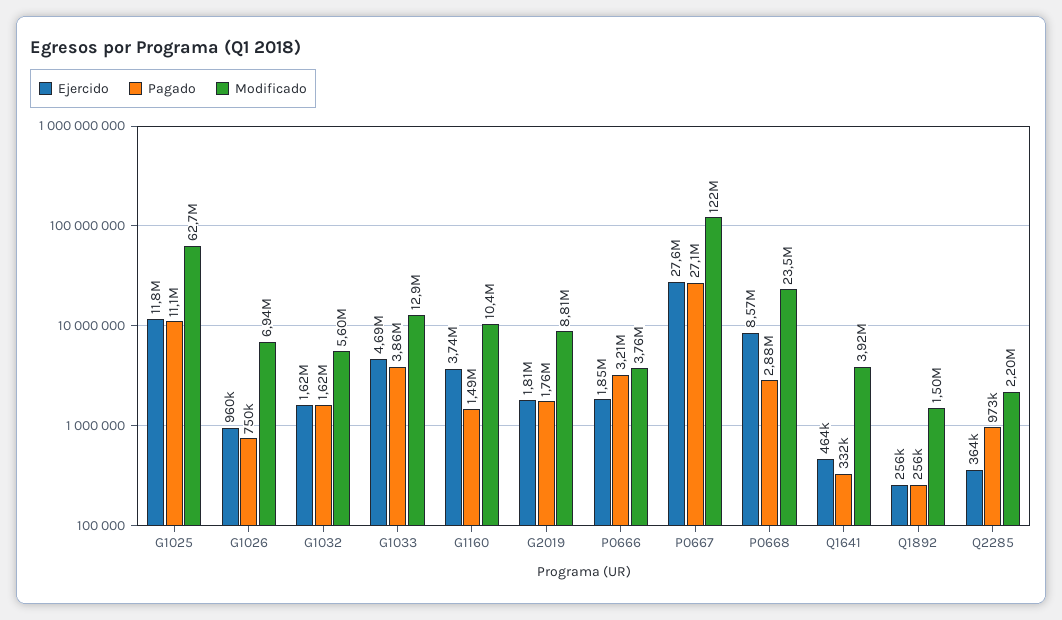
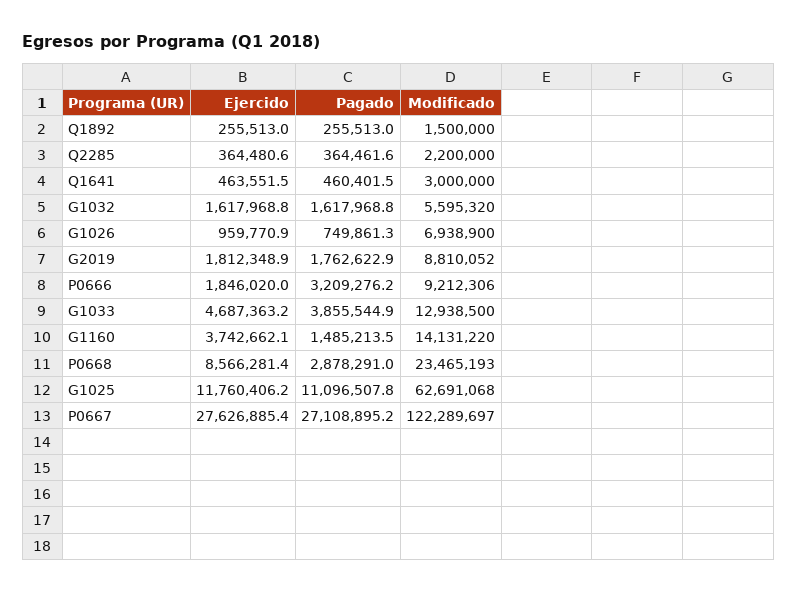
  {
    "Ejercido": {
      "G1025": 11760406.2,
      "G1026": 959770.9,
      "G1032": 1617968.8,
      "G1033": 4687363.2,
      "G1160": 3742662.1,
      "G2019": 1812348.9,
      "P0666": 1846020,
      "P0667": 27626885.4,
      "P0668": 8566281.4,
      "Q1641": 463551.5,
      "Q1892": 255513,
      "Q2285": 364480.6
    },
    "Pagado": {
      "G1025": 11096507.8,
      "G1026": 749861.3,
      "G1032": 1617968.8,
      "G1033": 3855544.9,
      "G1160": 1485213.5,
      "G2019": 1762622.9,
      "P0666": 3209276.2,
      "P0667": 27108895.2,
      "P0668": 2878291,
-     "Q1641": 332000,
+     "Q1641": 460401.5,
      "Q1892": 255513,
-     "Q2285": 973000
+     "Q2285": 364461.6
    },
    "Modificado": {
      "G1025": 62691068,
      "G1026": 6938900,
      "G1032": 5595320,
      "G1033": 12938500,
-     "G1160": 10400000,
+     "G1160": 14131220,
      "G2019": 8810052,
-     "P0666": 3760000,
+     "P0666": 9212306,
      "P0667": 122289697,
      "P0668": 23465193,
-     "Q1641": 3920000,
+     "Q1641": 3000000,
      "Q1892": 1500000,
      "Q2285": 2200000
    }
  }

